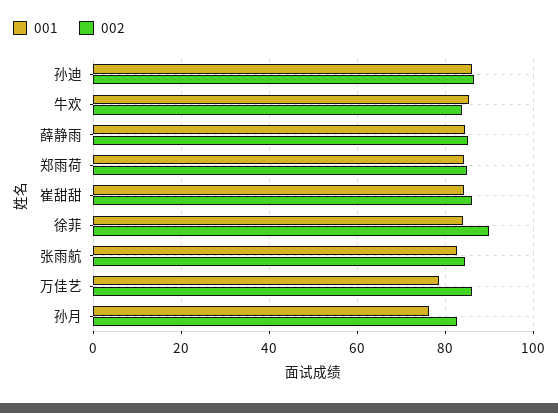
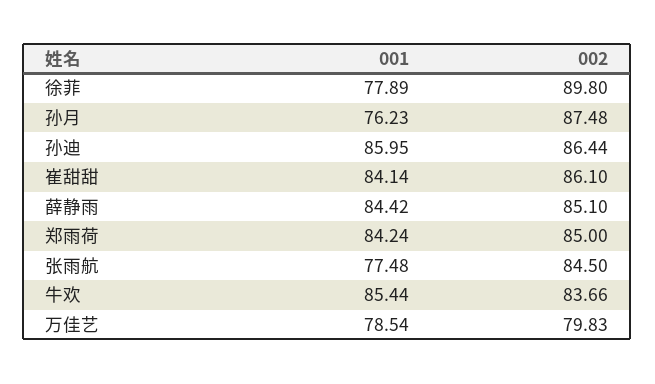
  {
    "001": {
      "孙迪": 85.95,
      "牛欢": 85.44,
      "薛静雨": 84.42,
      "郑雨荷": 84.24,
      "崔甜甜": 84.14,
-     "徐菲": 84,
+     "徐菲": 77.89,
-     "张雨航": 82,
+     "张雨航": 77.48,
      "万佳艺": 78.54,
      "孙月": 76.23
    },
    "002": {
      "孙迪": 86.44,
      "牛欢": 83.66,
      "薛静雨": 85.1,
      "郑雨荷": 85,
      "崔甜甜": 86.1,
      "徐菲": 89.8,
      "张雨航": 84.5,
-     "万佳艺": 86,
+     "万佳艺": 79.83,
-     "孙月": 82
+     "孙月": 87.48
    }
  }

